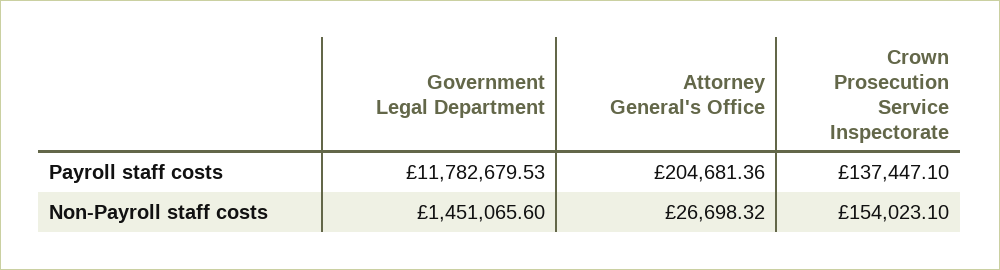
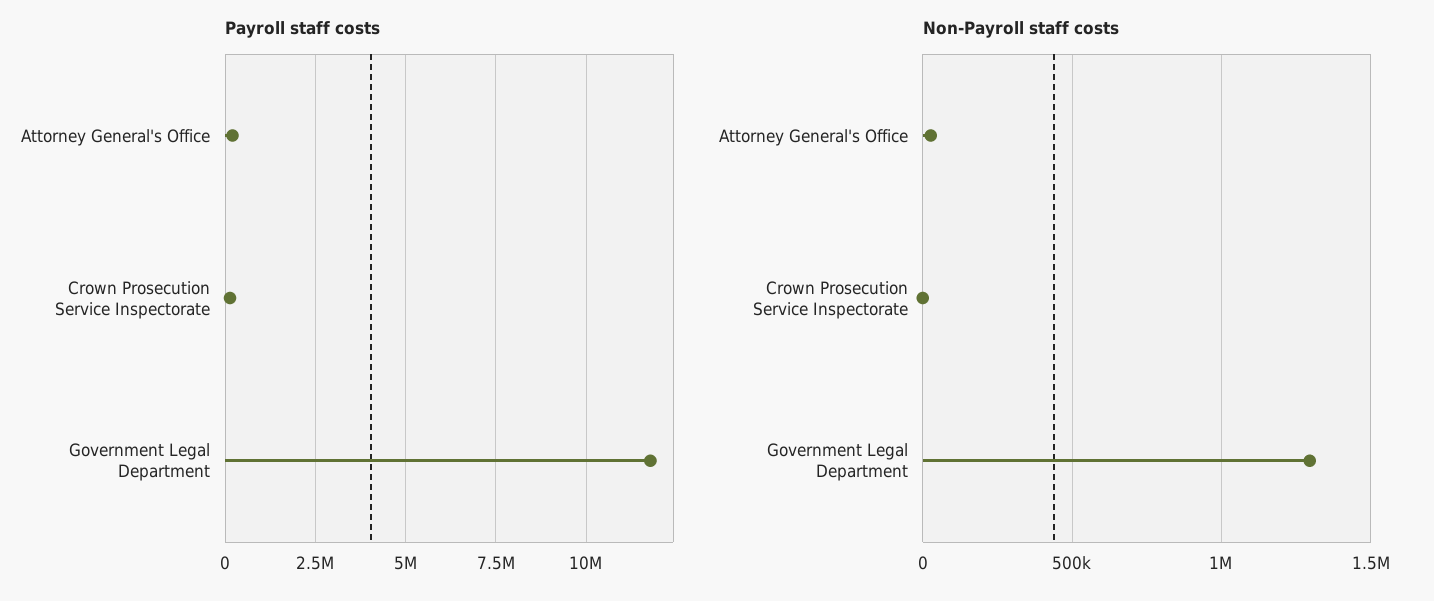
  {
    "Payroll staff costs": {
      "Government Legal Department": 11782679.53,
      "Attorney General's Office": 204681.36,
      "Crown Prosecution Service Inspectorate": 137447.1
    },
    "Non-Payroll staff costs": {
-     "Government Legal Department": 1451065.6,
+     "Government Legal Department": 1300000,
      "Attorney General's Office": 26698.32,
-     "Crown Prosecution Service Inspectorate": 154023.1
+     "Crown Prosecution Service Inspectorate": 0
    }
  }

